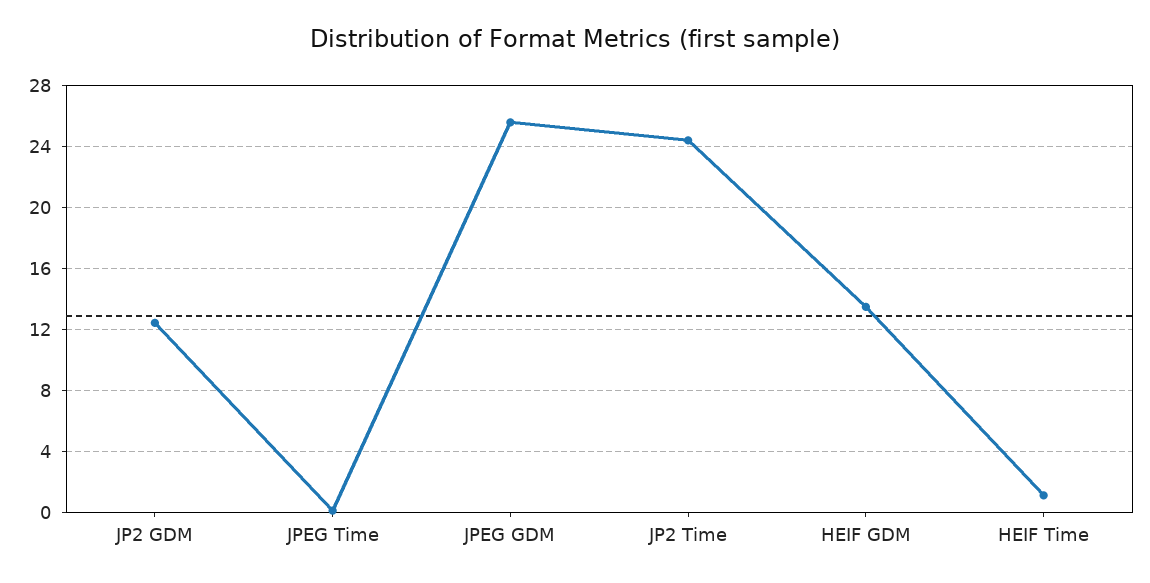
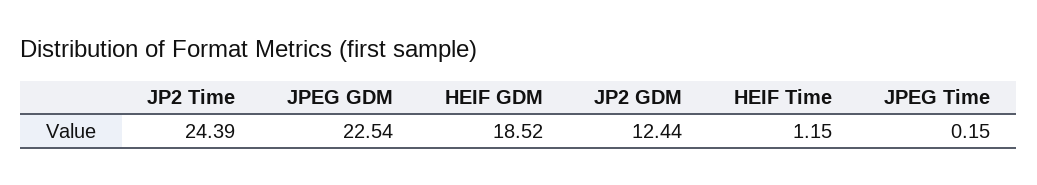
  {
    "JP2 GDM": 12.44,
    "JPEG Time": 0.15,
-   "JPEG GDM": 25.5,
+   "JPEG GDM": 22.54,
    "JP2 Time": 24.39,
-   "HEIF GDM": 13.5,
+   "HEIF GDM": 18.52,
    "HEIF Time": 1.15
  }

